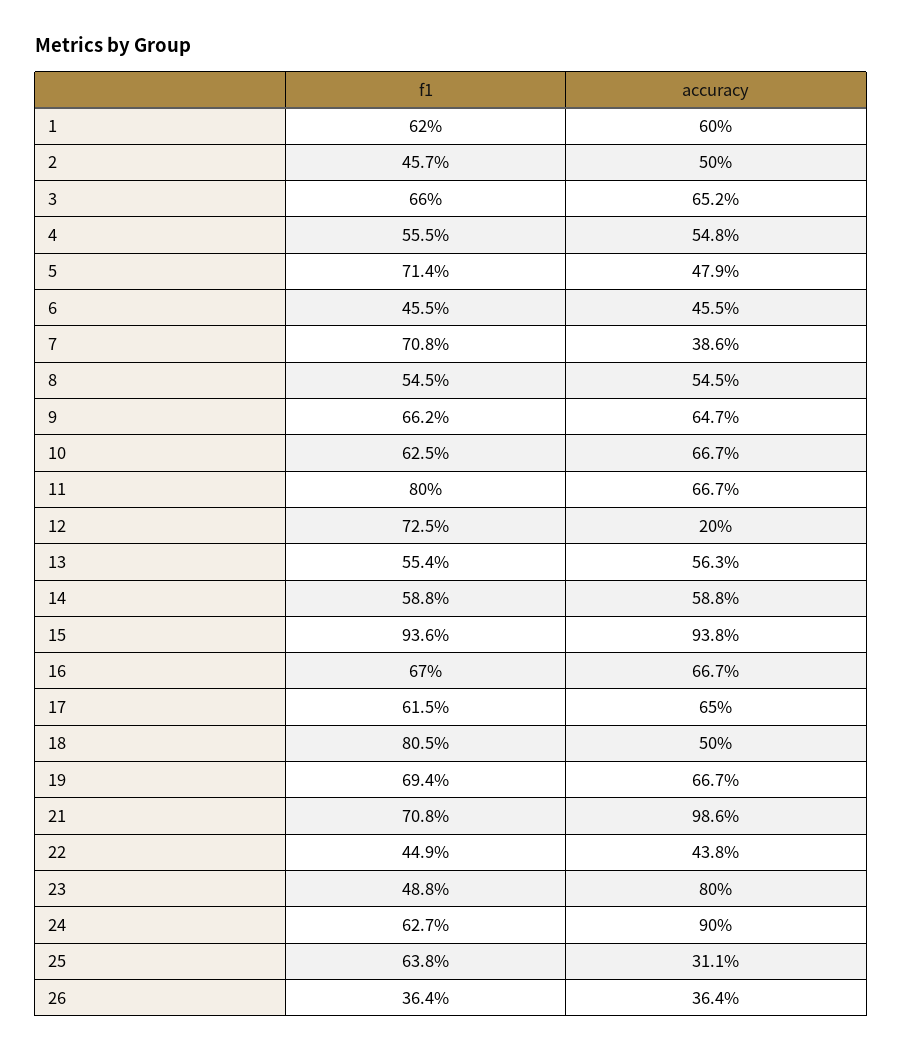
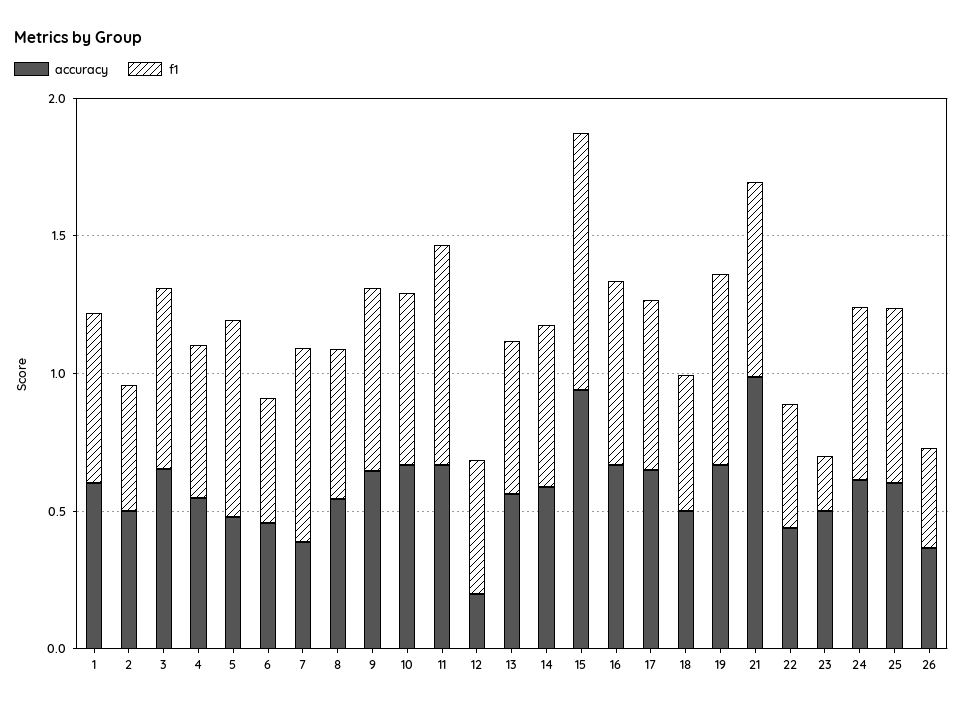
  {
    "f1": {
      "1": 0.62,
      "2": 0.457,
      "3": 0.66,
      "4": 0.555,
      "5": 0.714,
      "6": 0.455,
      "7": 0.708,
      "8": 0.545,
      "9": 0.662,
      "10": 0.625,
      "11": 0.8,
-     "12": 0.725,
+     "12": 0.5,
      "13": 0.554,
      "14": 0.588,
      "15": 0.936,
      "16": 0.67,
      "17": 0.615,
-     "18": 0.805,
+     "18": 0.5,
      "19": 0.694,
      "21": 0.708,
      "22": 0.449,
-     "23": 0.488,
+     "23": 0.2,
      "24": 0.627,
      "25": 0.638,
      "26": 0.364
    },
    "accuracy": {
      "1": 0.6,
      "2": 0.5,
      "3": 0.652,
      "4": 0.548,
      "5": 0.479,
      "6": 0.455,
      "7": 0.386,
      "8": 0.545,
      "9": 0.647,
      "10": 0.667,
      "11": 0.667,
      "12": 0.2,
      "13": 0.563,
      "14": 0.588,
      "15": 0.938,
      "16": 0.667,
      "17": 0.65,
      "18": 0.5,
      "19": 0.667,
      "21": 0.986,
      "22": 0.438,
-     "23": 0.8,
+     "23": 0.5,
-     "24": 0.9,
+     "24": 0.6,
-     "25": 0.311,
+     "25": 0.6,
      "26": 0.364
    }
  }

